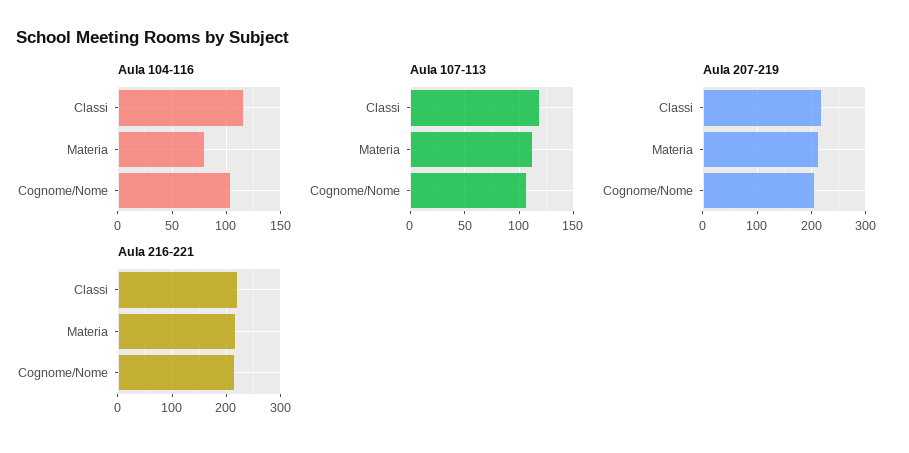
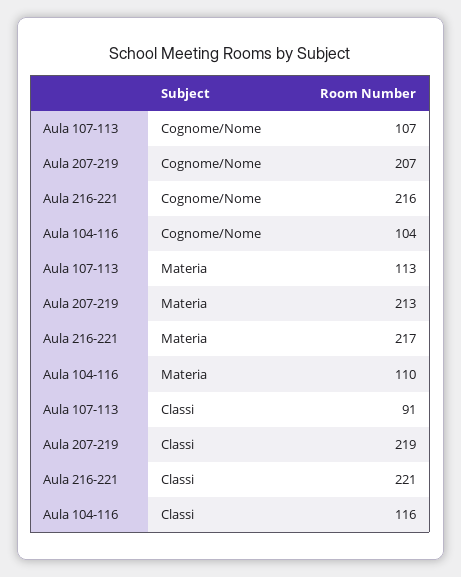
  {
    "Aula 104-116": {
      "Classi": 116,
-     "Materia": 80,
+     "Materia": 110,
      "Cognome/Nome": 104
    },
    "Aula 107-113": {
-     "Classi": 120,
+     "Classi": 91,
      "Materia": 113,
      "Cognome/Nome": 107
    },
    "Aula 207-219": {
      "Classi": 219,
      "Materia": 213,
      "Cognome/Nome": 207
    },
    "Aula 216-221": {
      "Classi": 221,
      "Materia": 217,
      "Cognome/Nome": 216
    }
  }

